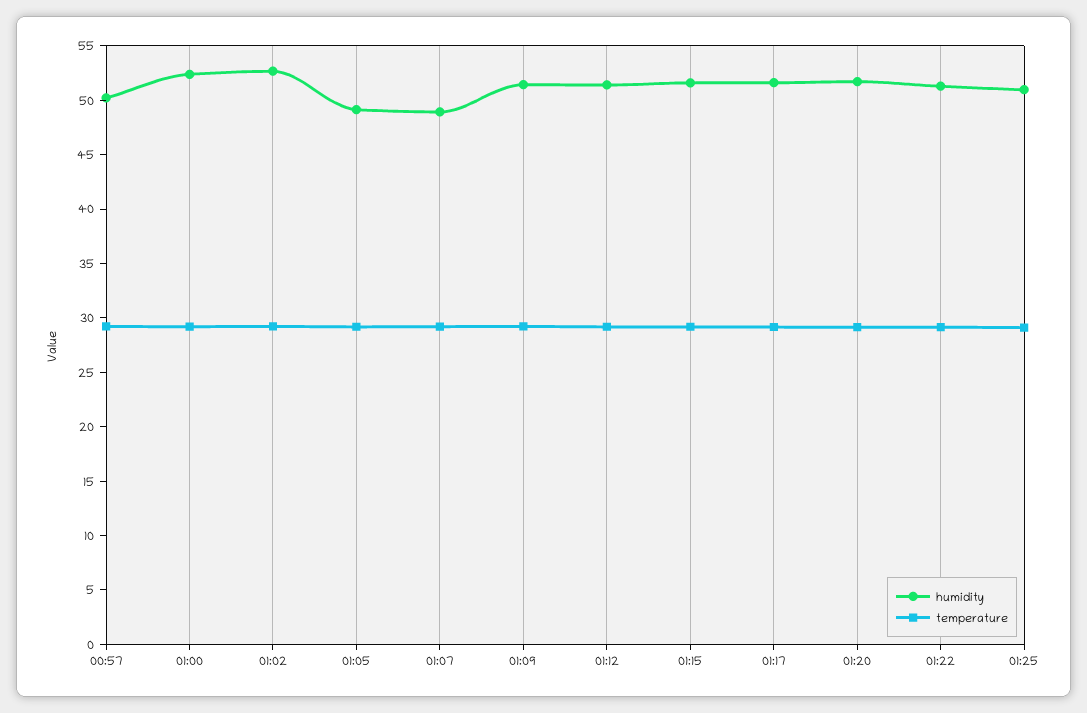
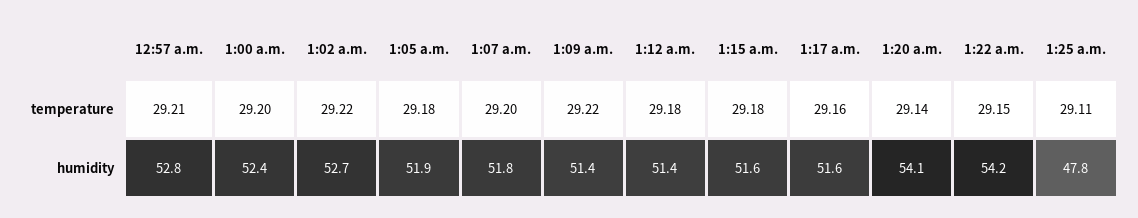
  {
    "humidity": {
-     "00:57": 50,
+     "00:57": 52.8,
      "01:00": 52.4,
      "01:02": 52.7,
-     "01:05": 49,
+     "01:05": 51.9,
-     "01:07": 49,
+     "01:07": 51.8,
      "01:09": 51.4,
      "01:12": 51.4,
      "01:15": 51.6,
      "01:17": 51.6,
-     "01:20": 52,
+     "01:20": 54.1,
-     "01:22": 51,
+     "01:22": 54.2,
-     "01:25": 51
+     "01:25": 47.8
    },
    "temperature": {
      "00:57": 29.21,
      "01:00": 29.2,
      "01:02": 29.22,
      "01:05": 29.18,
      "01:07": 29.2,
      "01:09": 29.22,
      "01:12": 29.18,
      "01:15": 29.18,
      "01:17": 29.16,
      "01:20": 29.14,
      "01:22": 29.15,
      "01:25": 29.11
    }
  }

